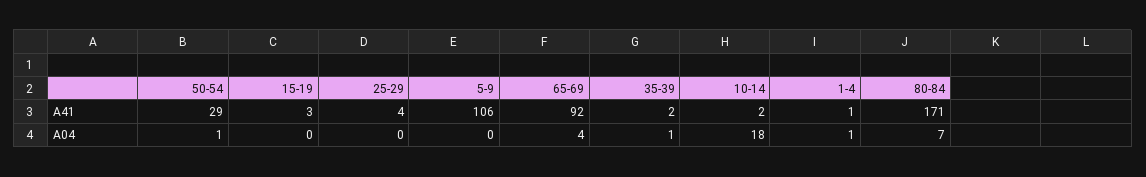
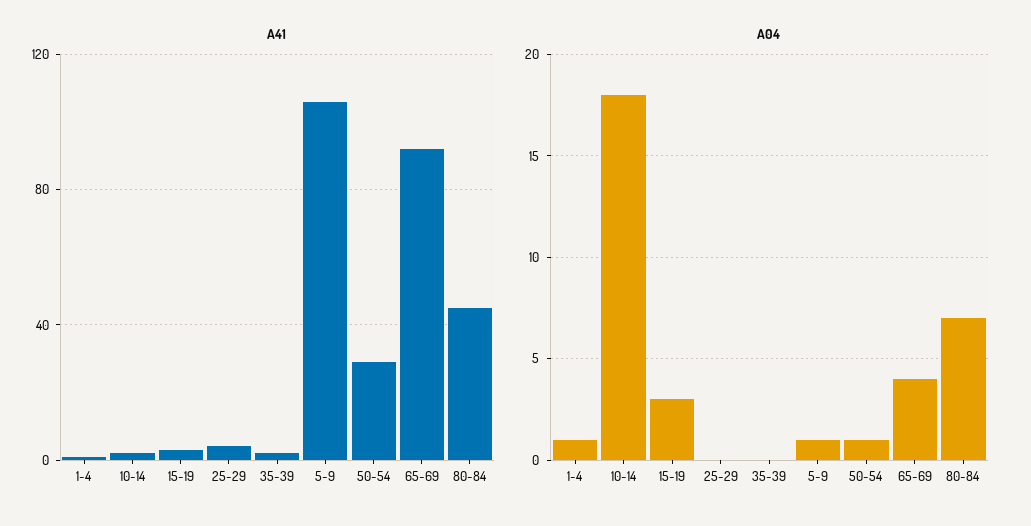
  {
    "A41": {
      "50-54": 29,
      "15-19": 3,
      "25-29": 4,
      "5-9": 106,
      "65-69": 92,
      "35-39": 2,
      "10-14": 2,
      "1-4": 1,
-     "80-84": 171
+     "80-84": 45
    },
    "A04": {
      "50-54": 1,
-     "15-19": 0,
+     "15-19": 3,
      "25-29": 0,
-     "5-9": 0,
+     "5-9": 1,
      "65-69": 4,
-     "35-39": 1,
+     "35-39": 0,
      "10-14": 18,
      "1-4": 1,
      "80-84": 7
    }
  }

